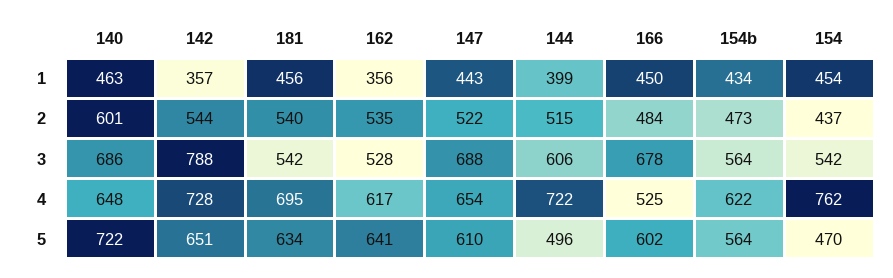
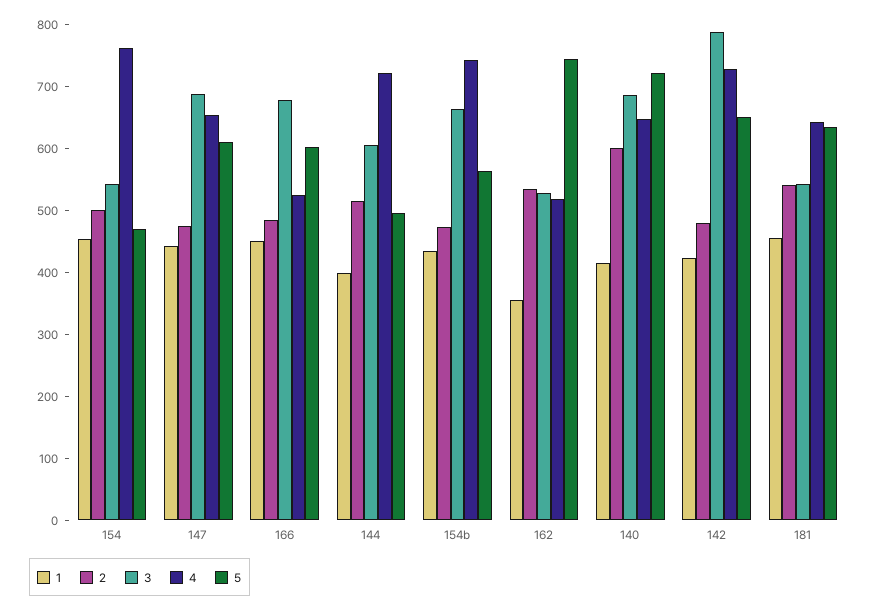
  {
    "1": {
-     "140": 463,
+     "140": 420,
-     "142": 357,
+     "142": 420,
      "181": 456,
      "162": 356,
      "147": 443,
      "144": 399,
      "166": 450,
      "154b": 434,
      "154": 454
    },
    "2": {
      "140": 601,
-     "142": 544,
+     "142": 480,
      "181": 540,
      "162": 535,
-     "147": 522,
+     "147": 480,
      "144": 515,
      "166": 484,
      "154b": 473,
-     "154": 437
+     "154": 500
    },
    "3": {
      "140": 686,
      "142": 788,
      "181": 542,
      "162": 528,
      "147": 688,
      "144": 606,
      "166": 678,
-     "154b": 564,
+     "154b": 660,
      "154": 542
    },
    "4": {
      "140": 648,
      "142": 728,
-     "181": 695,
+     "181": 640,
-     "162": 617,
+     "162": 520,
      "147": 654,
      "144": 722,
      "166": 525,
-     "154b": 622,
+     "154b": 740,
      "154": 762
    },
    "5": {
      "140": 722,
      "142": 651,
      "181": 634,
-     "162": 641,
+     "162": 740,
      "147": 610,
      "144": 496,
      "166": 602,
      "154b": 564,
      "154": 470
    }
  }

